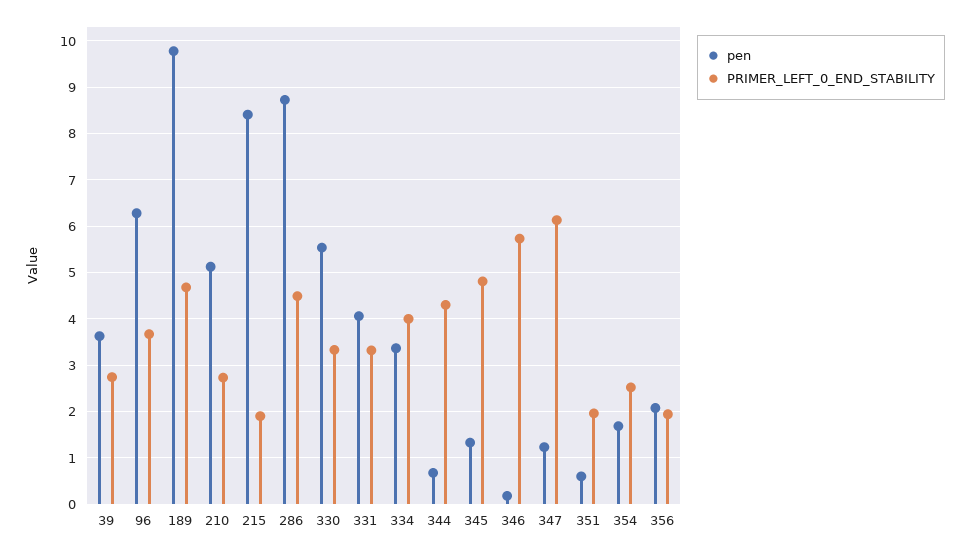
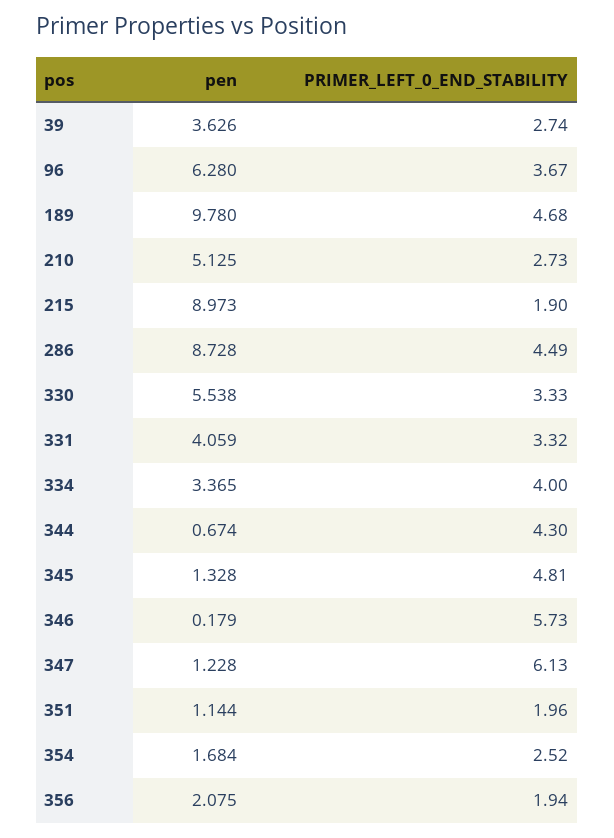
  {
    "pen": {
      "39": 3.626,
      "96": 6.28,
      "189": 9.78,
      "210": 5.125,
-     "215": 8.4,
+     "215": 8.973,
      "286": 8.728,
      "330": 5.538,
      "331": 4.059,
      "334": 3.365,
      "344": 0.674,
      "345": 1.328,
      "346": 0.179,
      "347": 1.228,
-     "351": 0.6,
+     "351": 1.144,
      "354": 1.684,
      "356": 2.075
    },
    "PRIMER_LEFT_0_END_STABILITY": {
      "39": 2.74,
      "96": 3.67,
      "189": 4.68,
      "210": 2.73,
      "215": 1.9,
      "286": 4.49,
      "330": 3.33,
      "331": 3.32,
      "334": 4,
      "344": 4.3,
      "345": 4.81,
      "346": 5.73,
      "347": 6.13,
      "351": 1.96,
      "354": 2.52,
      "356": 1.94
    }
  }

